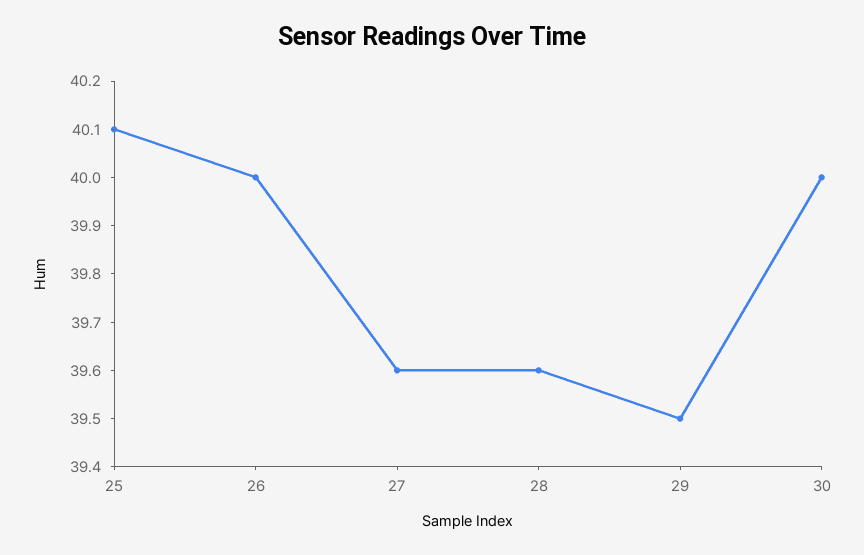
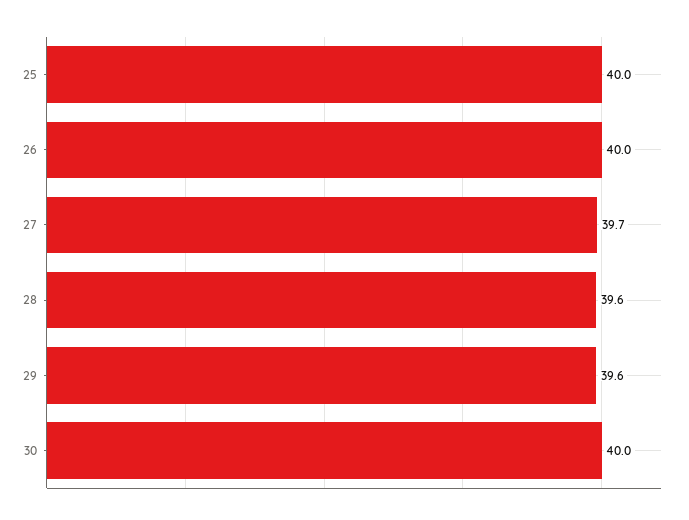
  {
-   "25": 40.1,
+   "25": 40,
    "26": 40,
-   "27": 39.6,
+   "27": 39.7,
    "28": 39.6,
-   "29": 39.5,
+   "29": 39.6,
    "30": 40
  }

